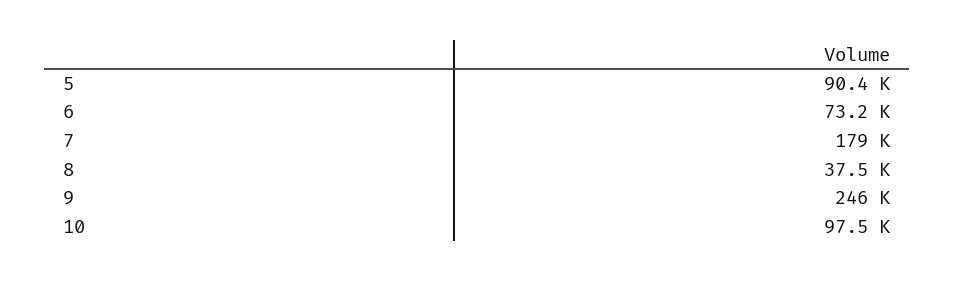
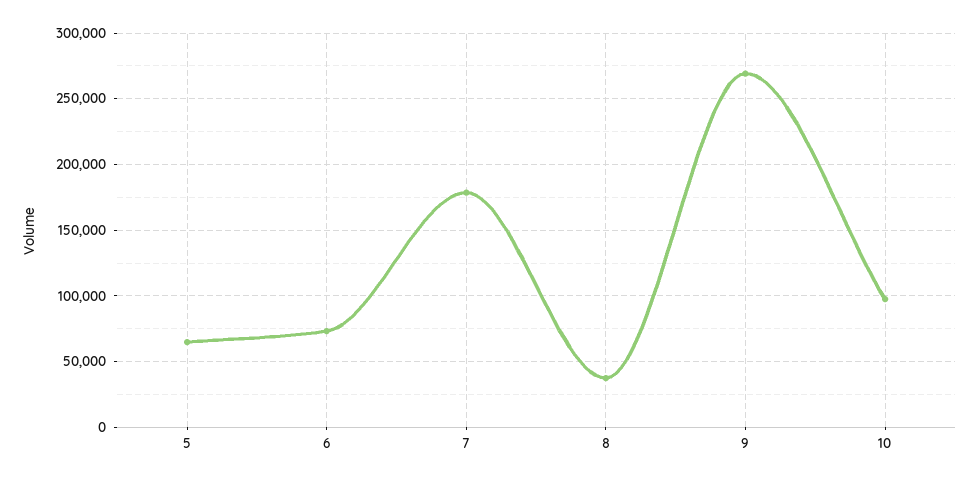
  {
-   "5": 90400,
+   "5": 65000,
    "6": 73200,
    "7": 179000,
    "8": 37500,
-   "9": 246000,
+   "9": 270000,
    "10": 97500
  }

